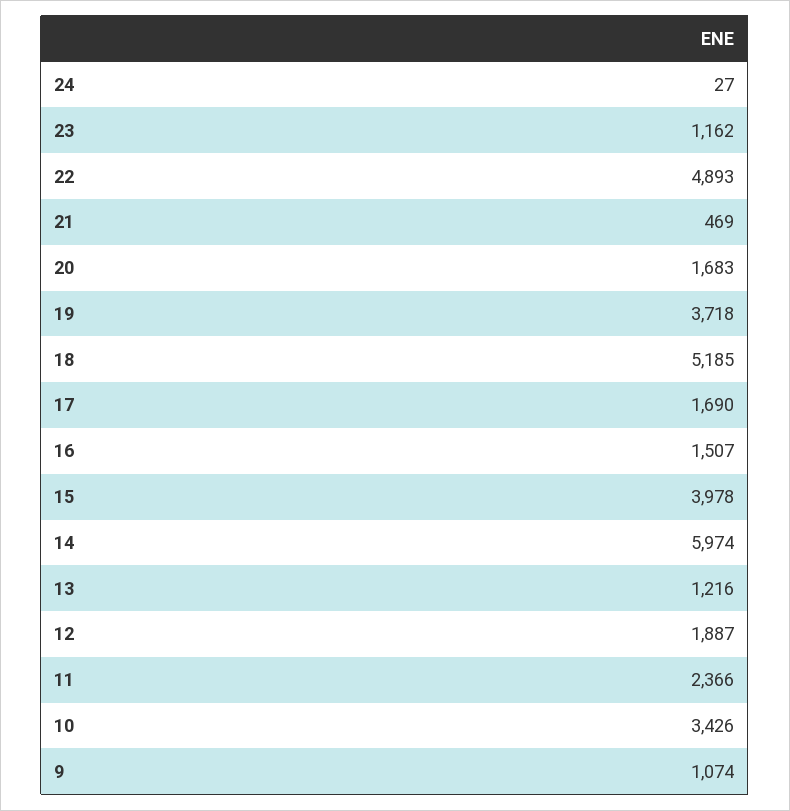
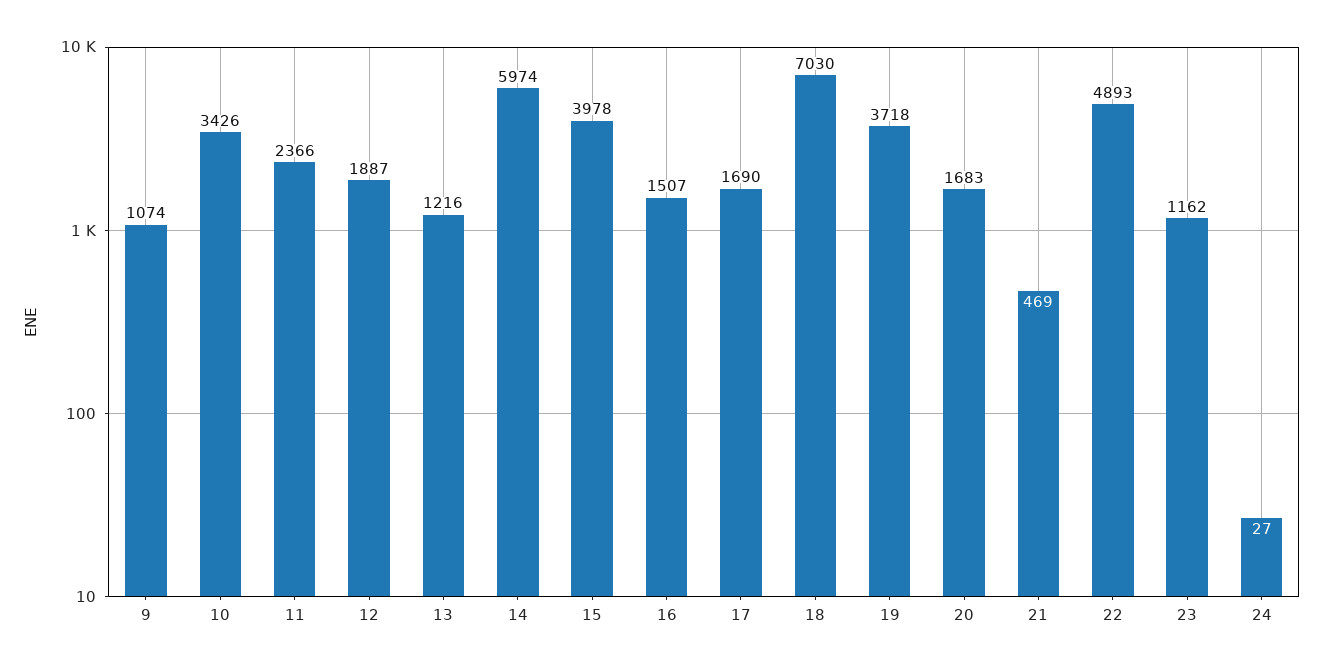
  {
    "24": 27,
    "23": 1162,
    "22": 4893,
    "21": 469,
    "20": 1683,
    "19": 3718,
-   "18": 5185,
+   "18": 7030,
    "17": 1690,
    "16": 1507,
    "15": 3978,
    "14": 5974,
    "13": 1216,
    "12": 1887,
    "11": 2366,
    "10": 3426,
    "9": 1074
  }

